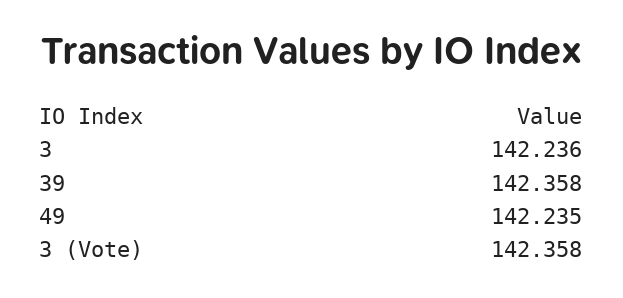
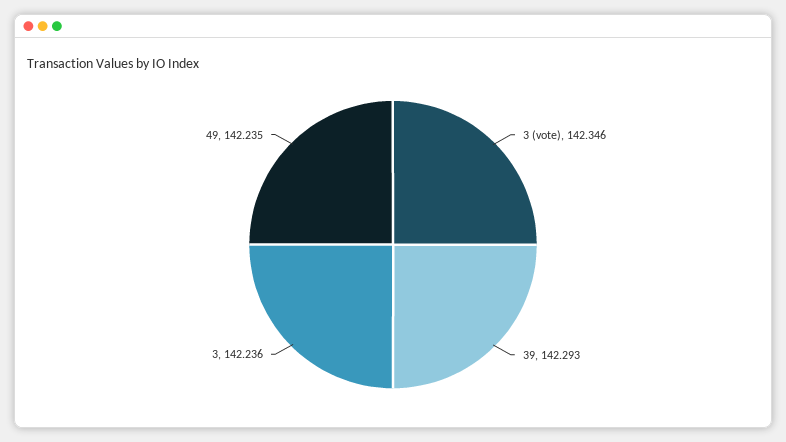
  {
    "3": 142.236,
-   "39": 142.358,
+   "39": 142.293,
    "49": 142.235,
-   "3 (Vote)": 142.358
+   "3 (Vote)": 142.346
  }

